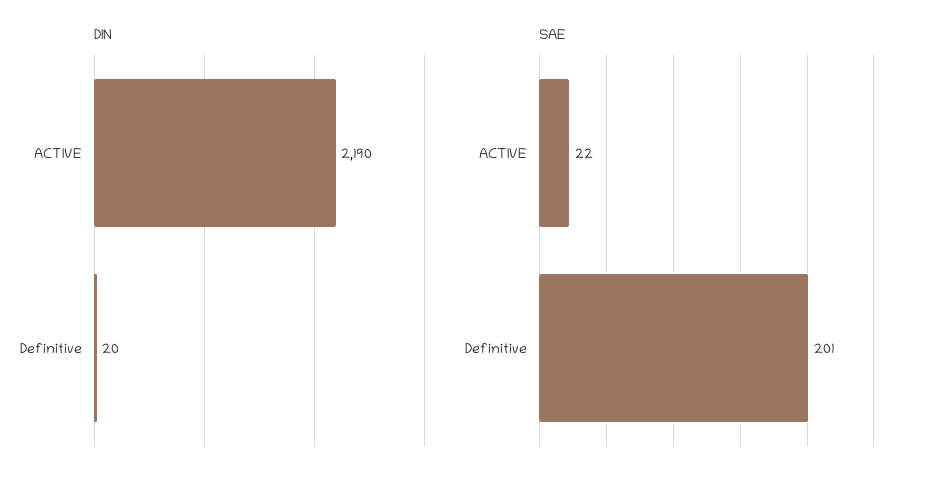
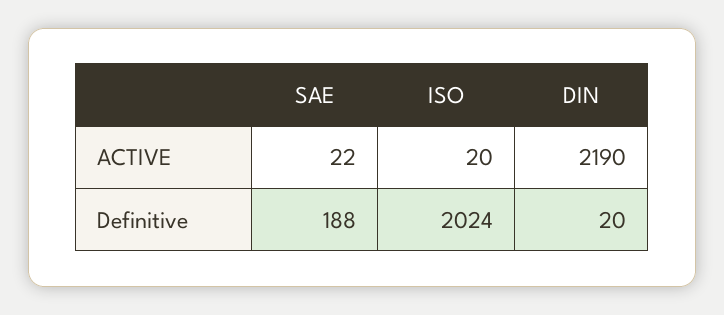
  {
    "DIN": {
      "ACTIVE": 2190,
      "Definitive": 20
    },
    "SAE": {
      "ACTIVE": 22,
-     "Definitive": 201
+     "Definitive": 188
-   }
+   },
+   "ISO": {
+     "ACTIVE": 20,
+     "Definitive": 2024
+   }
  }

